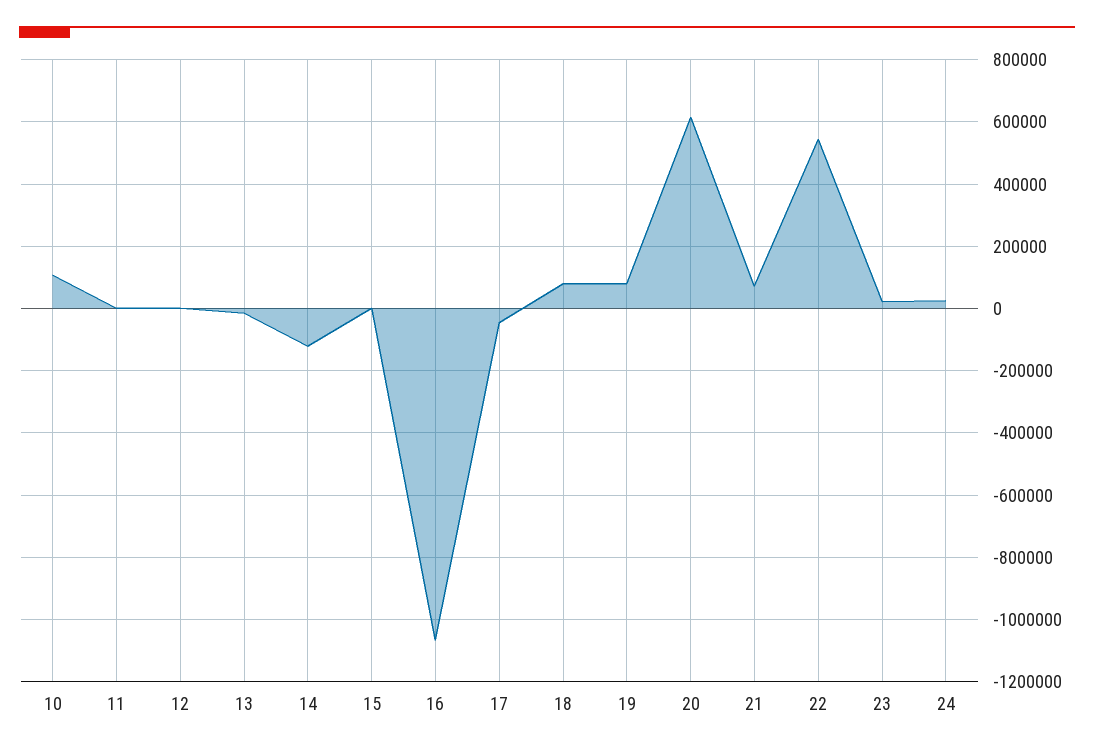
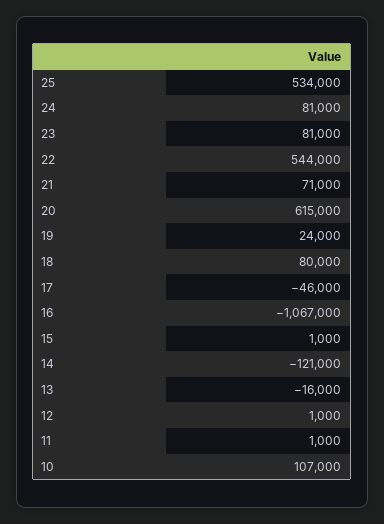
  {
    "10": 107000,
    "11": 1000,
    "12": 1000,
    "13": -16000,
    "14": -121000,
    "15": 1000,
    "16": -1067000,
    "17": -46000,
    "18": 80000,
-   "19": 80000,
+   "19": 24000,
    "20": 615000,
    "21": 71000,
    "22": 544000,
-   "23": 20000,
+   "23": 81000,
-   "24": 20000
+   "24": 81000,
+   "25": 534000
  }

